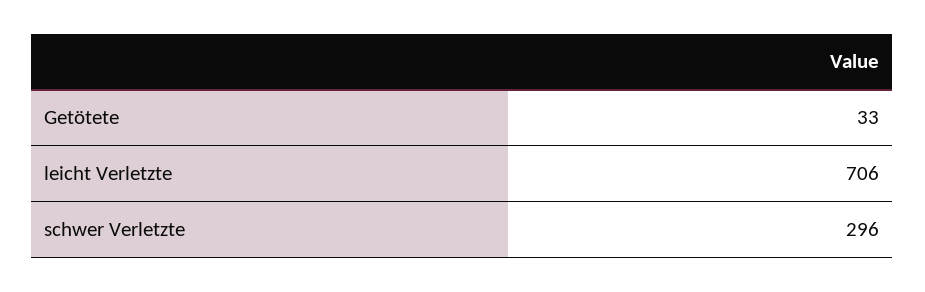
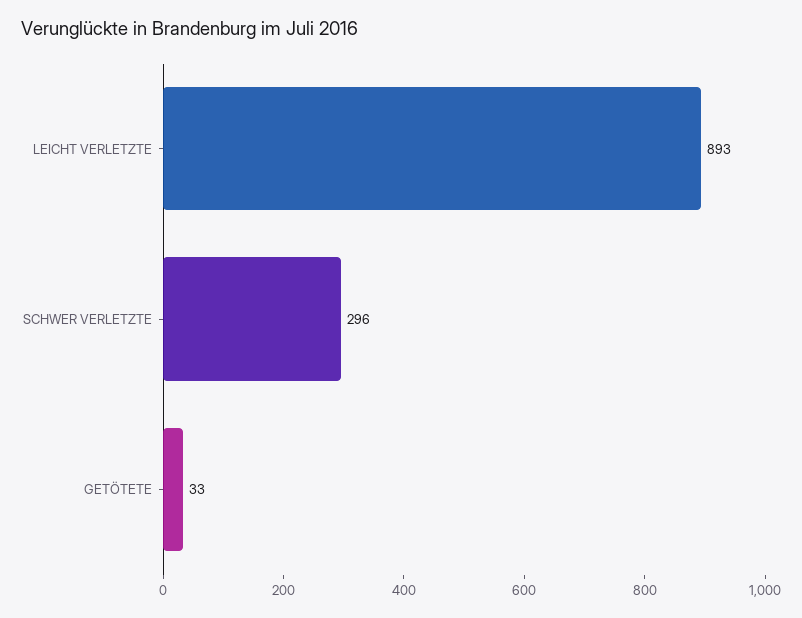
  {
    "Getötete": 33,
-   "leicht Verletzte": 706,
+   "leicht Verletzte": 893,
    "schwer Verletzte": 296
  }

